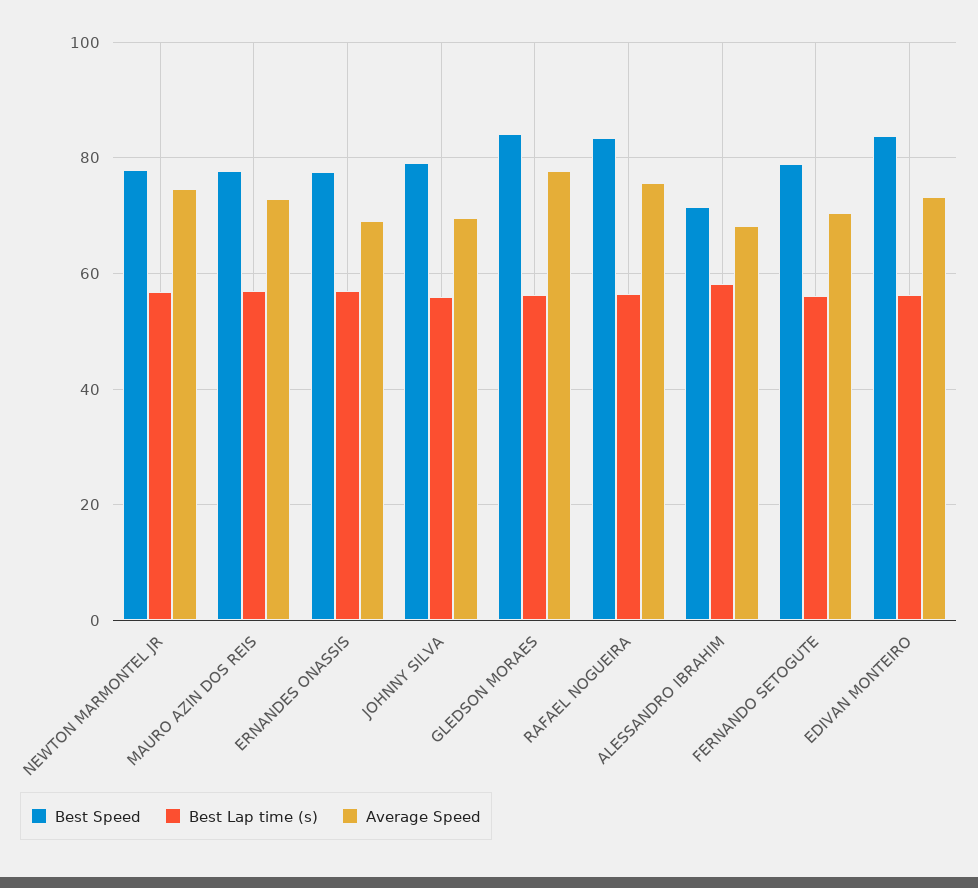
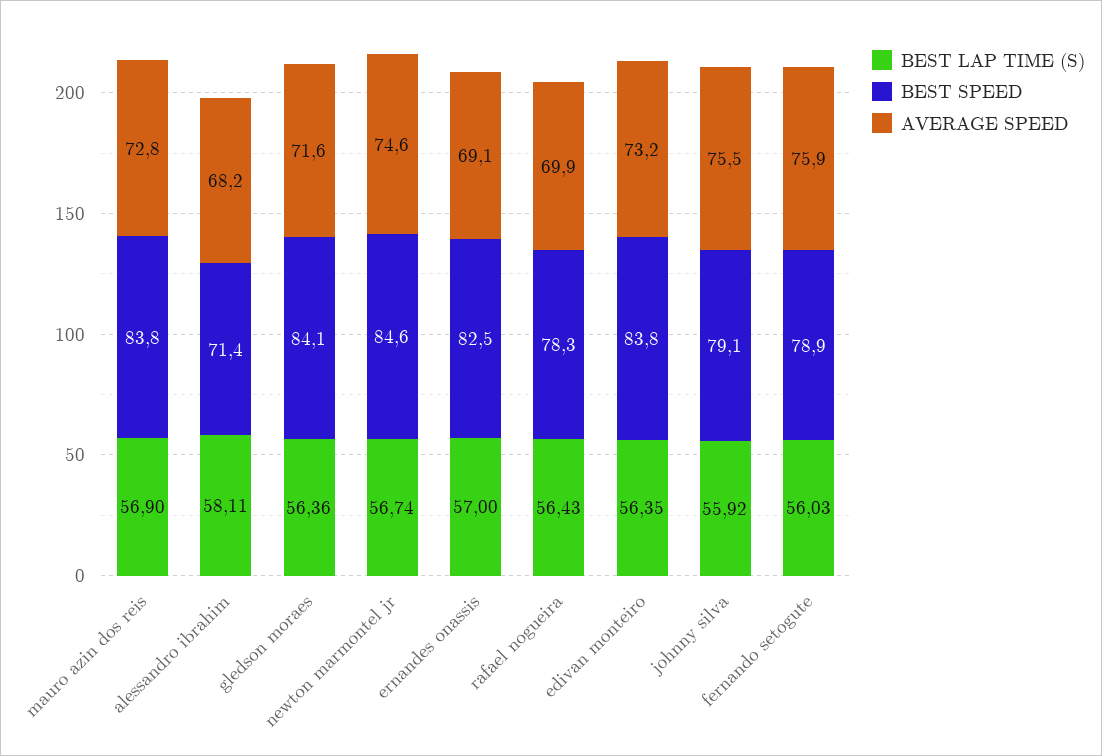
  {
    "Best Speed": {
-     "NEWTON MARMONTEL JR": 78,
+     "NEWTON MARMONTEL JR": 84.6,
-     "MAURO AZIN DOS REIS": 78,
+     "MAURO AZIN DOS REIS": 83.8,
-     "ERNANDES ONASSIS": 78,
+     "ERNANDES ONASSIS": 82.5,
      "JOHNNY SILVA": 79.1,
      "GLEDSON MORAES": 84.1,
-     "RAFAEL NOGUEIRA": 84,
+     "RAFAEL NOGUEIRA": 78.3,
      "ALESSANDRO IBRAHIM": 71.4,
      "FERNANDO SETOGUTE": 78.9,
      "EDIVAN MONTEIRO": 83.8
    },
    "Best Lap time (s)": {
      "NEWTON MARMONTEL JR": 56.74,
      "MAURO AZIN DOS REIS": 56.9,
      "ERNANDES ONASSIS": 57,
      "JOHNNY SILVA": 55.92,
      "GLEDSON MORAES": 56.36,
      "RAFAEL NOGUEIRA": 56.43,
      "ALESSANDRO IBRAHIM": 58.11,
      "FERNANDO SETOGUTE": 56.03,
      "EDIVAN MONTEIRO": 56.35
    },
    "Average Speed": {
      "NEWTON MARMONTEL JR": 74.6,
      "MAURO AZIN DOS REIS": 72.8,
      "ERNANDES ONASSIS": 69.1,
-     "JOHNNY SILVA": 70,
+     "JOHNNY SILVA": 75.5,
-     "GLEDSON MORAES": 78,
+     "GLEDSON MORAES": 71.6,
-     "RAFAEL NOGUEIRA": 76,
+     "RAFAEL NOGUEIRA": 69.9,
      "ALESSANDRO IBRAHIM": 68.2,
-     "FERNANDO SETOGUTE": 70,
+     "FERNANDO SETOGUTE": 75.9,
      "EDIVAN MONTEIRO": 73.2
    }
  }

